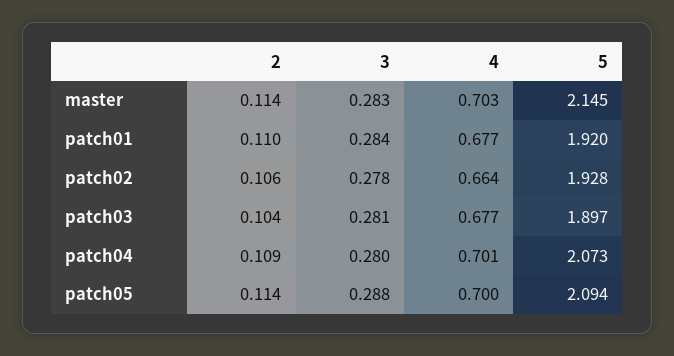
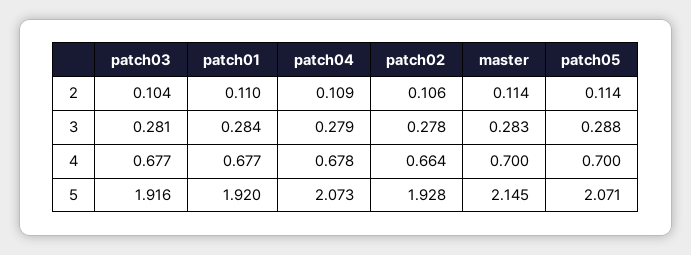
  {
    "2": {
      "master": 0.114,
      "patch01": 0.11,
      "patch02": 0.106,
      "patch03": 0.104,
      "patch04": 0.109,
      "patch05": 0.114
    },
    "3": {
      "master": 0.283,
      "patch01": 0.284,
      "patch02": 0.278,
      "patch03": 0.281,
-     "patch04": 0.28,
+     "patch04": 0.279,
      "patch05": 0.288
    },
    "4": {
-     "master": 0.703,
+     "master": 0.7,
      "patch01": 0.677,
      "patch02": 0.664,
      "patch03": 0.677,
-     "patch04": 0.701,
+     "patch04": 0.678,
      "patch05": 0.7
    },
    "5": {
      "master": 2.145,
      "patch01": 1.92,
      "patch02": 1.928,
-     "patch03": 1.897,
+     "patch03": 1.916,
      "patch04": 2.073,
-     "patch05": 2.094
+     "patch05": 2.071
    }
  }

